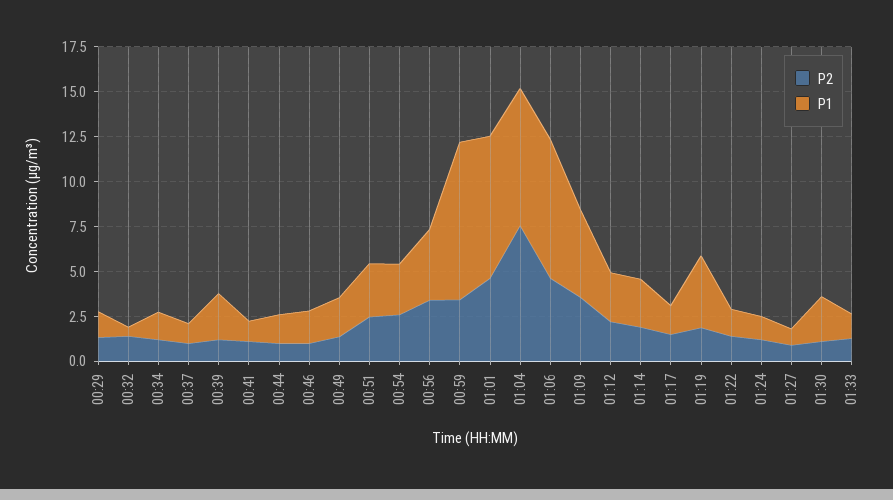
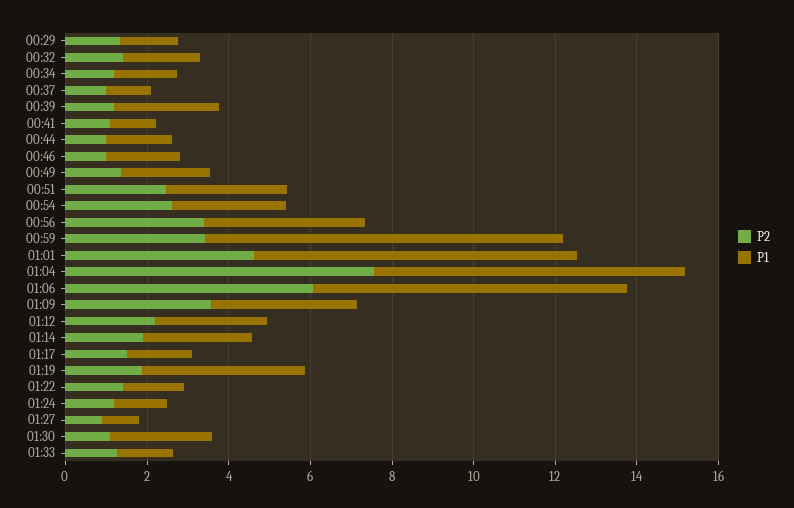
  {
    "P2": {
      "00:29": 1.5,
      "00:32": 1.5,
      "00:34": 1,
      "00:37": 1,
      "00:39": 1,
      "00:41": 1,
      "00:44": 1,
      "00:46": 1,
      "00:49": 1.5,
      "00:51": 2.5,
      "00:54": 2.5,
      "00:56": 3.5,
      "00:59": 3.5,
      "01:01": 4.5,
      "01:04": 7.5,
-     "01:06": 4.5,
+     "01:06": 6,
      "01:09": 3.5,
      "01:12": 2,
      "01:14": 2,
      "01:17": 1.5,
      "01:19": 2,
      "01:22": 1.5,
      "01:24": 1,
      "01:27": 1,
      "01:30": 1,
      "01:33": 1.5
    },
    "P1": {
      "00:29": 1.5,
-     "00:32": 0.5,
+     "00:32": 2,
      "00:34": 1.5,
      "00:37": 1,
      "00:39": 2.5,
      "00:41": 1,
      "00:44": 1.5,
      "00:46": 2,
      "00:49": 2,
      "00:51": 3,
      "00:54": 3,
      "00:56": 4,
      "00:59": 9,
      "01:01": 8,
      "01:04": 7.5,
      "01:06": 7.5,
-     "01:09": 5,
+     "01:09": 3.5,
      "01:12": 2.5,
      "01:14": 2.5,
      "01:17": 1.5,
      "01:19": 4,
      "01:22": 1.5,
      "01:24": 1.5,
      "01:27": 1,
      "01:30": 2.5,
      "01:33": 1.5
    }
  }

